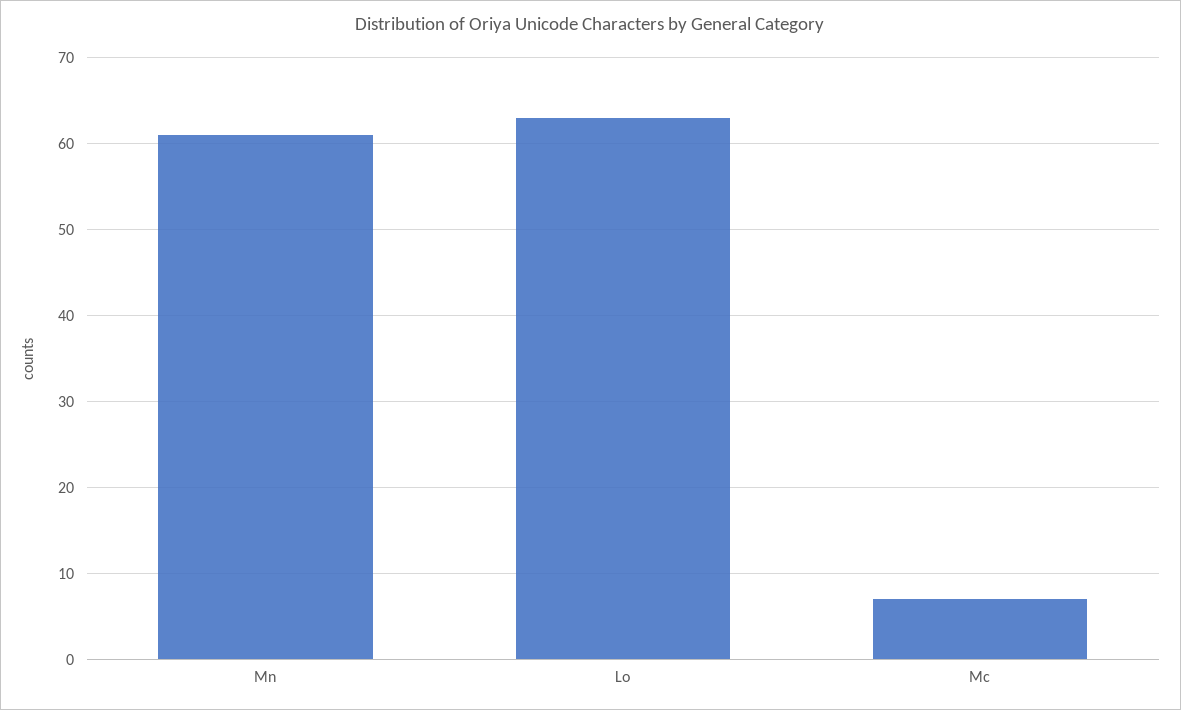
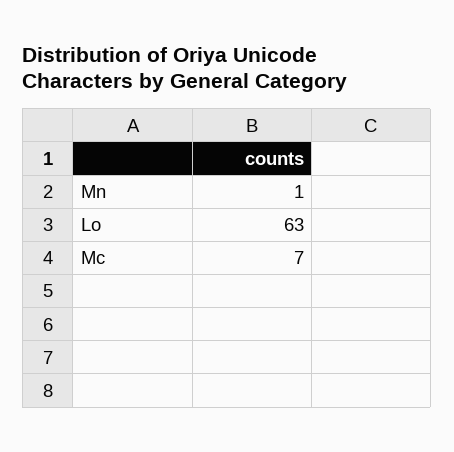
  {
-   "Mn": 61,
+   "Mn": 1,
    "Lo": 63,
    "Mc": 7
  }

